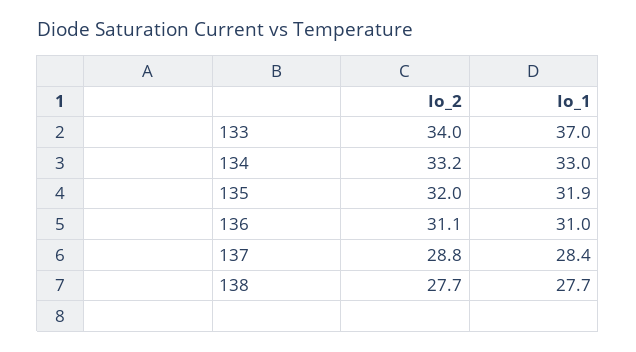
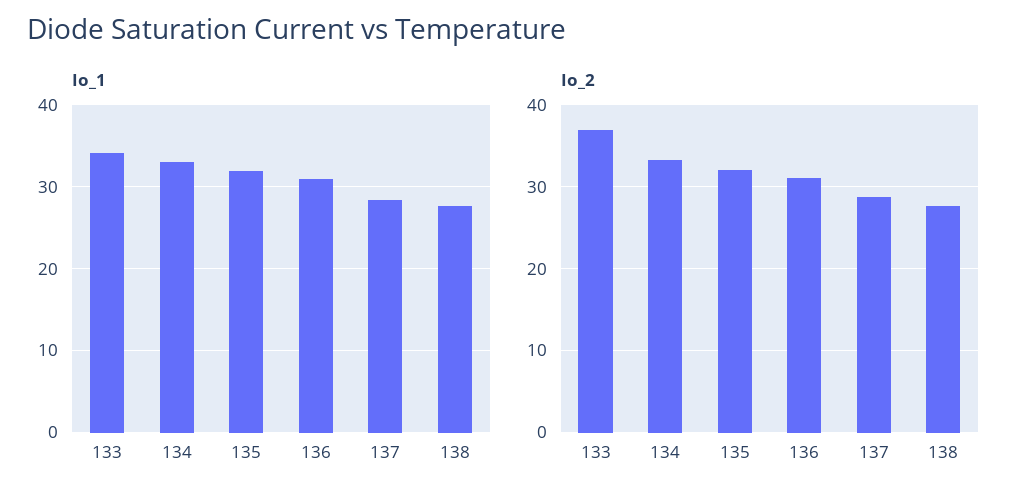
  {
    "Io_2": {
-     "133": 34,
+     "133": 37,
      "134": 33.2,
      "135": 32,
      "136": 31.1,
      "137": 28.8,
      "138": 27.7
    },
    "Io_1": {
-     "133": 37,
+     "133": 34,
      "134": 33,
      "135": 31.9,
      "136": 31,
      "137": 28.4,
      "138": 27.7
    }
  }

